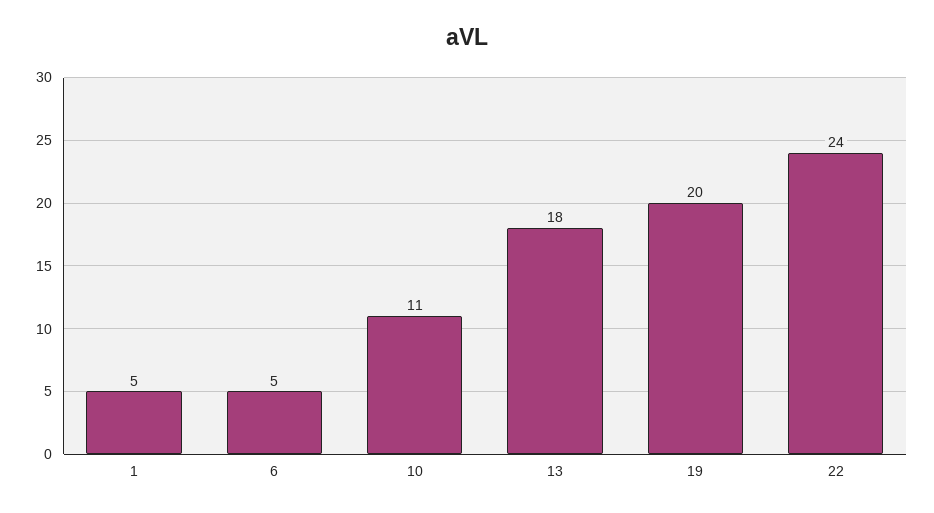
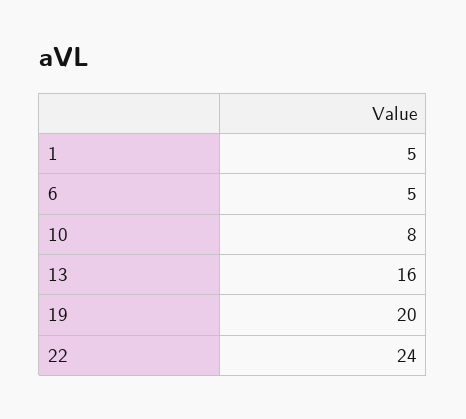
  {
    "1": 5,
    "6": 5,
-   "10": 11,
+   "10": 8,
-   "13": 18,
+   "13": 16,
    "19": 20,
    "22": 24
  }

